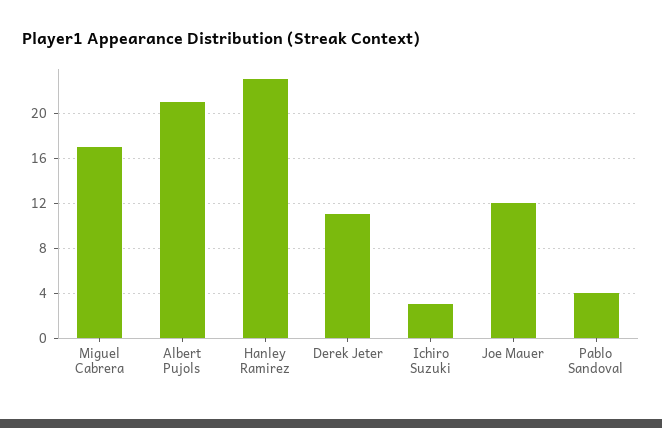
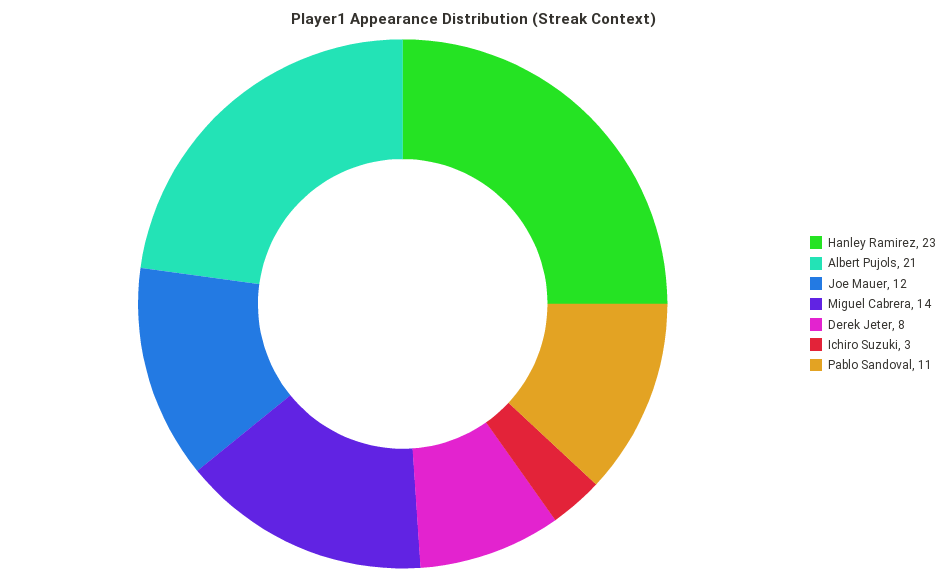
  {
-   "Miguel Cabrera": 17,
+   "Miguel Cabrera": 14,
    "Albert Pujols": 21,
    "Hanley Ramirez": 23,
-   "Derek Jeter": 11,
+   "Derek Jeter": 8,
    "Ichiro Suzuki": 3,
    "Joe Mauer": 12,
-   "Pablo Sandoval": 4
+   "Pablo Sandoval": 11
  }

